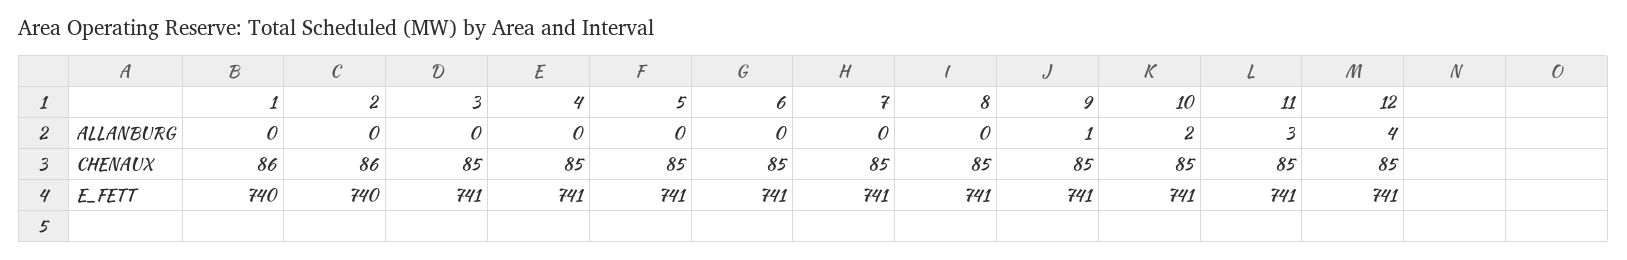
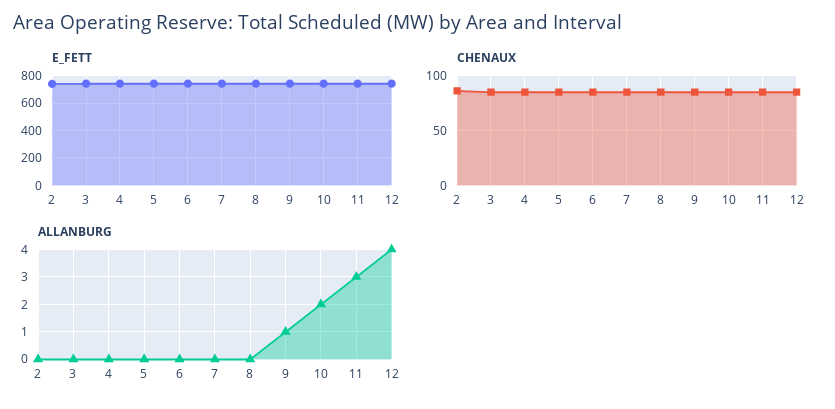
  {
    "ALLANBURG": {
-     "1": 0,
      "2": 0,
      "3": 0,
      "4": 0,
      "5": 0,
      "6": 0,
      "7": 0,
      "8": 0,
      "9": 1,
      "10": 2,
      "11": 3,
      "12": 4
    },
    "CHENAUX": {
-     "1": 86,
      "2": 86,
      "3": 85,
      "4": 85,
      "5": 85,
      "6": 85,
      "7": 85,
      "8": 85,
      "9": 85,
      "10": 85,
      "11": 85,
      "12": 85
    },
    "E_FETT": {
-     "1": 740,
      "2": 740,
      "3": 741,
      "4": 741,
      "5": 741,
      "6": 741,
      "7": 741,
      "8": 741,
      "9": 741,
      "10": 741,
      "11": 741,
      "12": 741
    }
  }

